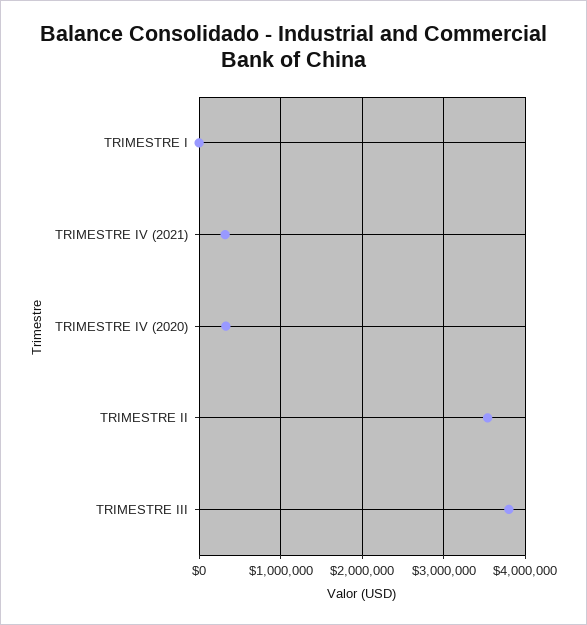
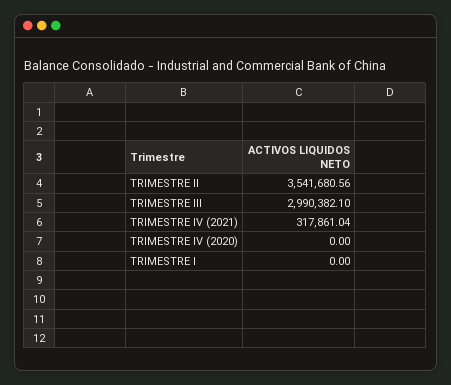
  {
    "TRIMESTRE I": 0,
    "TRIMESTRE IV (2021)": 317861.04,
-   "TRIMESTRE IV (2020)": 300000,
+   "TRIMESTRE IV (2020)": 0,
    "TRIMESTRE II": 3541680.56,
-   "TRIMESTRE III": 3800000
+   "TRIMESTRE III": 2990382.1
  }

